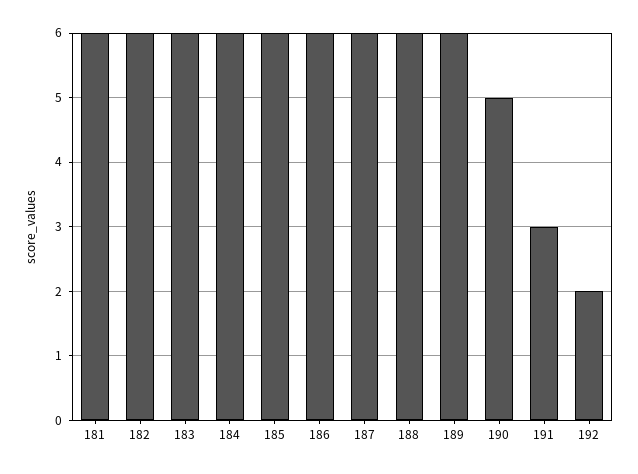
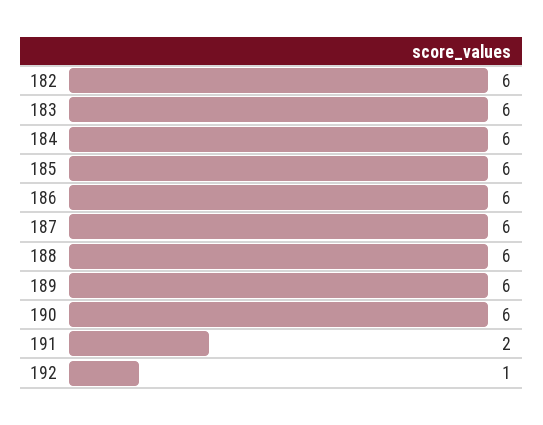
  {
-   "181": 6,
    "182": 6,
    "183": 6,
    "184": 6,
    "185": 6,
    "186": 6,
    "187": 6,
    "188": 6,
    "189": 6,
-   "190": 5,
+   "190": 6,
-   "191": 3,
+   "191": 2,
-   "192": 2
+   "192": 1
  }

